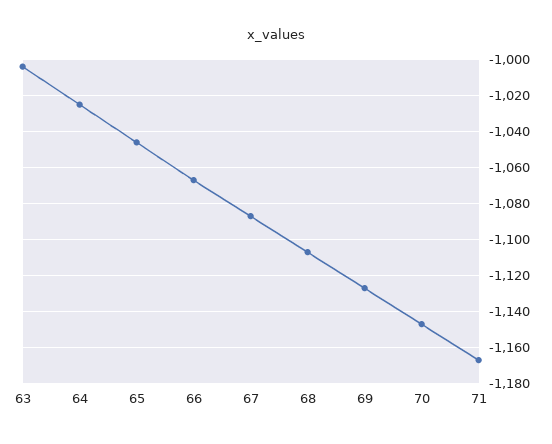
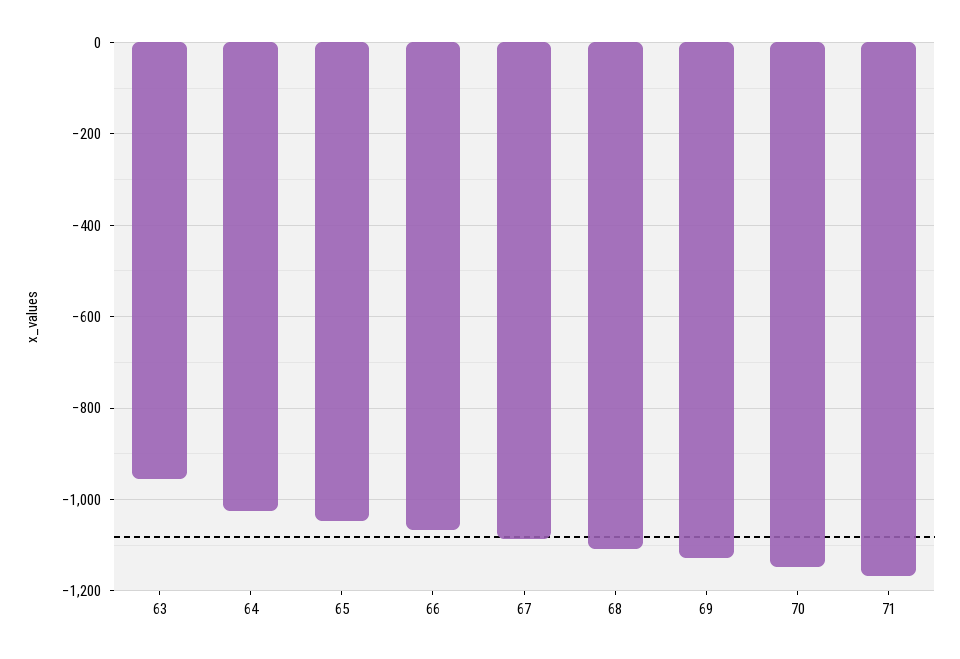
  {
-   "63": -1005,
+   "63": -960,
    "64": -1025,
    "65": -1045,
    "66": -1065,
    "67": -1085,
    "68": -1105,
    "69": -1125,
    "70": -1145,
    "71": -1165
  }

